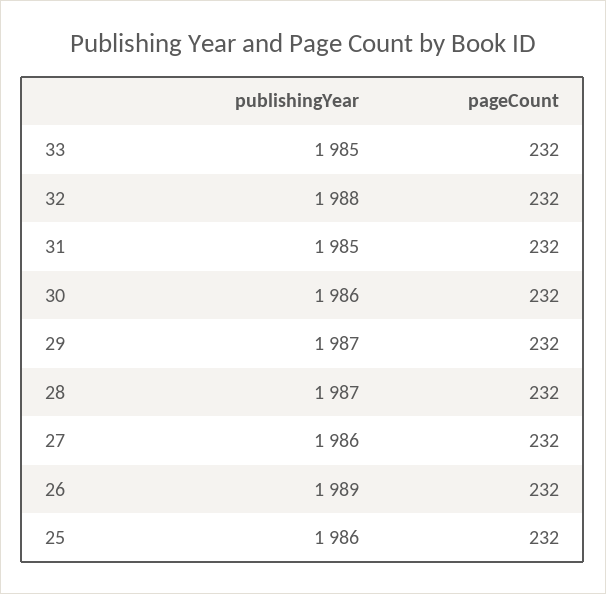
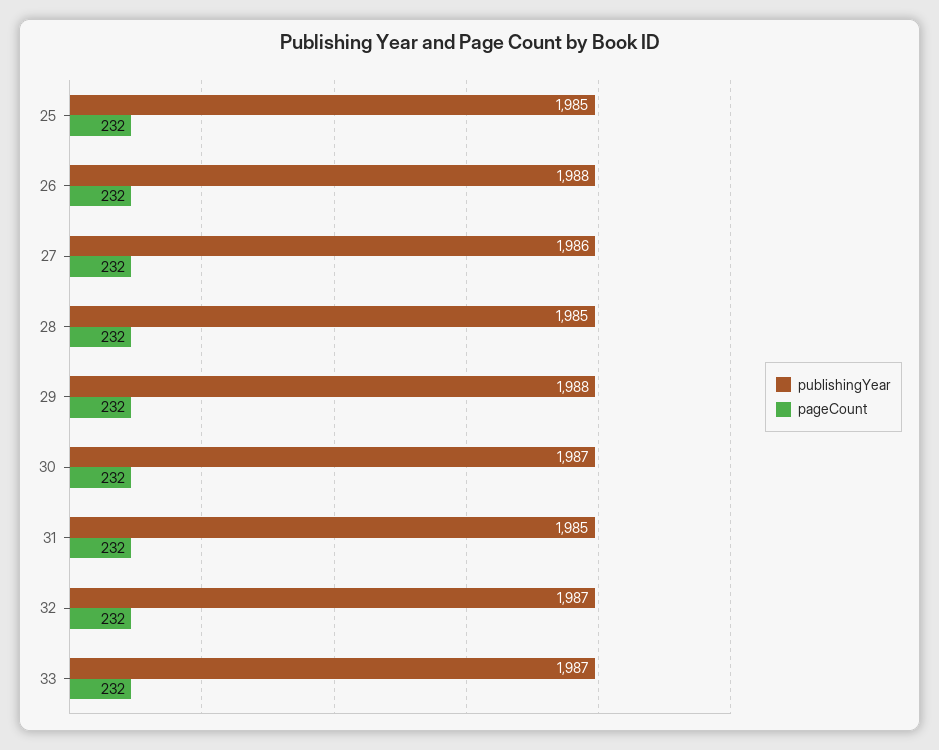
  {
    "publishingYear": {
-     "33": 1985,
+     "33": 1987,
-     "32": 1988,
+     "32": 1987,
      "31": 1985,
-     "30": 1986,
+     "30": 1987,
-     "29": 1987,
+     "29": 1988,
-     "28": 1987,
+     "28": 1985,
      "27": 1986,
-     "26": 1989,
+     "26": 1988,
-     "25": 1986
+     "25": 1985
    },
    "pageCount": {
      "33": 232,
      "32": 232,
      "31": 232,
      "30": 232,
      "29": 232,
      "28": 232,
      "27": 232,
      "26": 232,
      "25": 232
    }
  }

